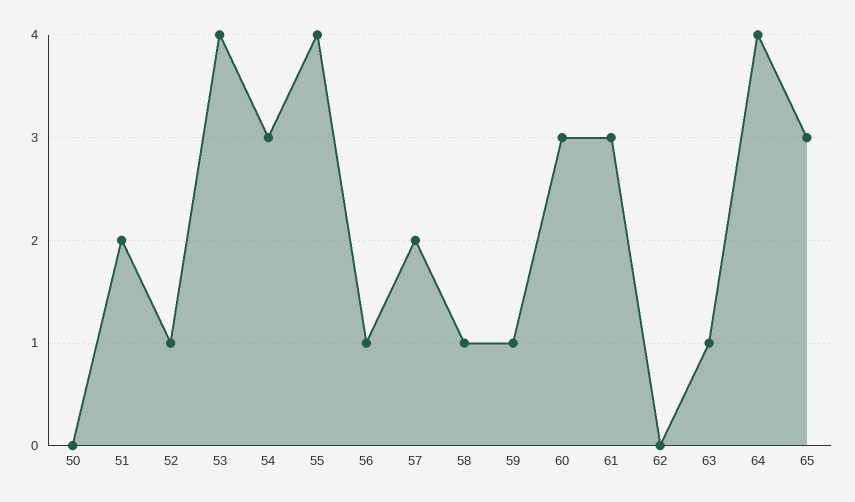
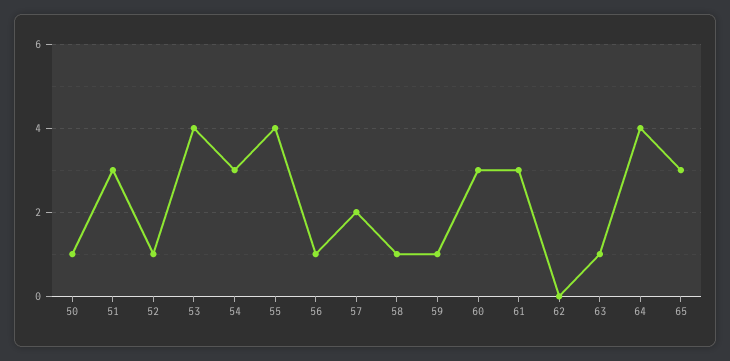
  {
-   "50": 0,
+   "50": 1,
-   "51": 2,
+   "51": 3,
    "52": 1,
    "53": 4,
    "54": 3,
    "55": 4,
    "56": 1,
    "57": 2,
    "58": 1,
    "59": 1,
    "60": 3,
    "61": 3,
    "62": 0,
    "63": 1,
    "64": 4,
    "65": 3
  }

